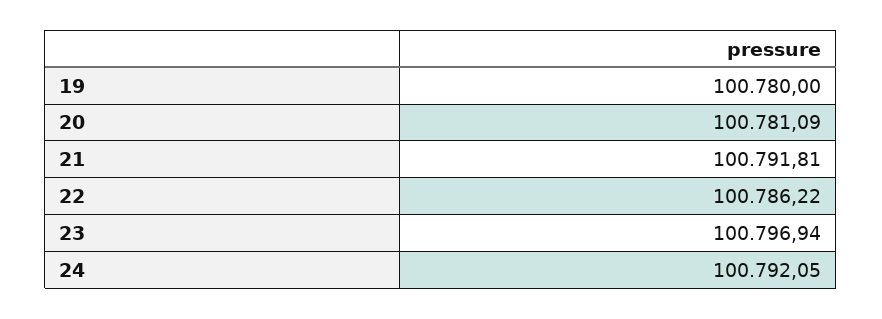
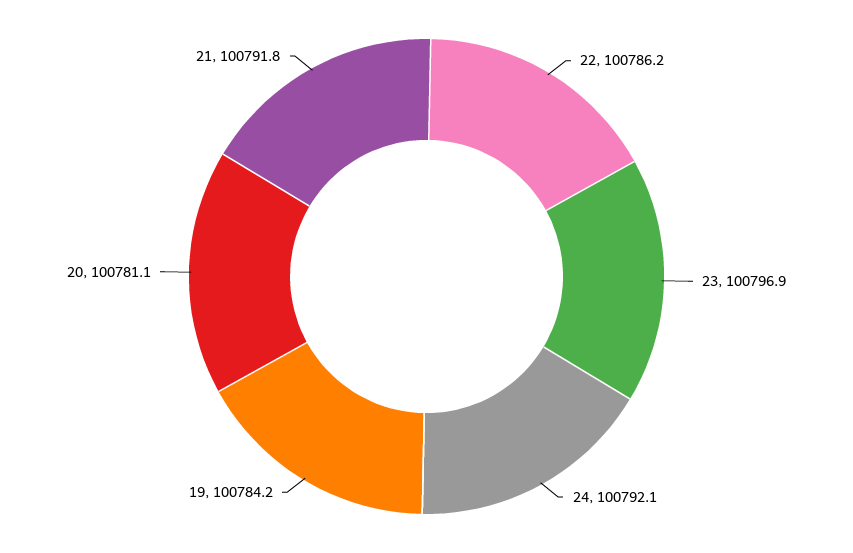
  {
-   "19": 100780,
+   "19": 100784.2,
    "20": 100781.09,
    "21": 100791.81,
    "22": 100786.22,
    "23": 100796.94,
    "24": 100792.05
  }

